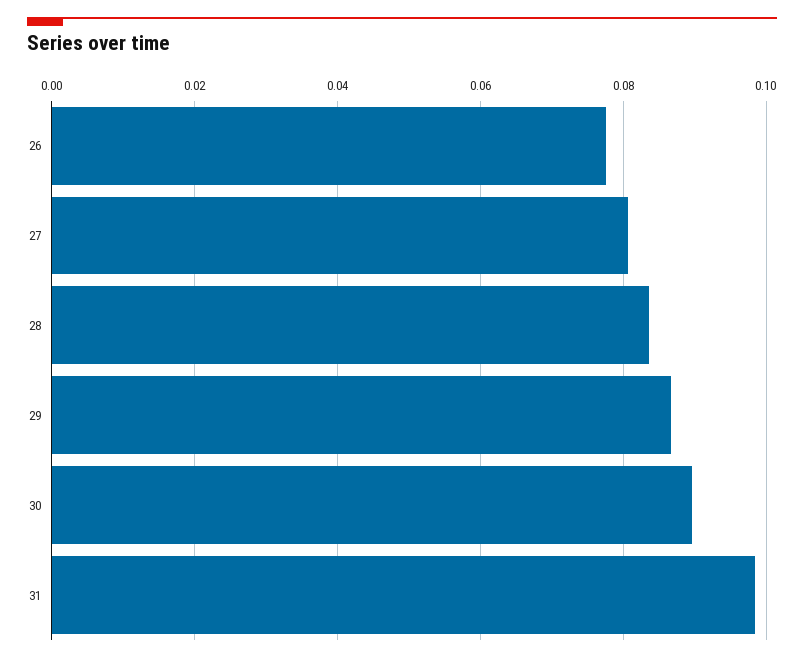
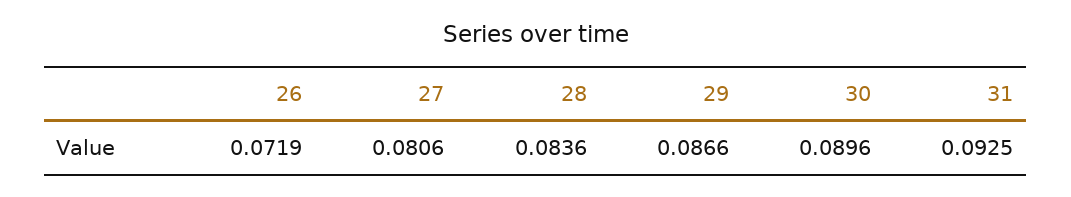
  {
-   "26": 0.078,
+   "26": 0.0719,
    "27": 0.0806,
    "28": 0.0836,
    "29": 0.0866,
    "30": 0.0896,
-   "31": 0.098
+   "31": 0.0925
  }

